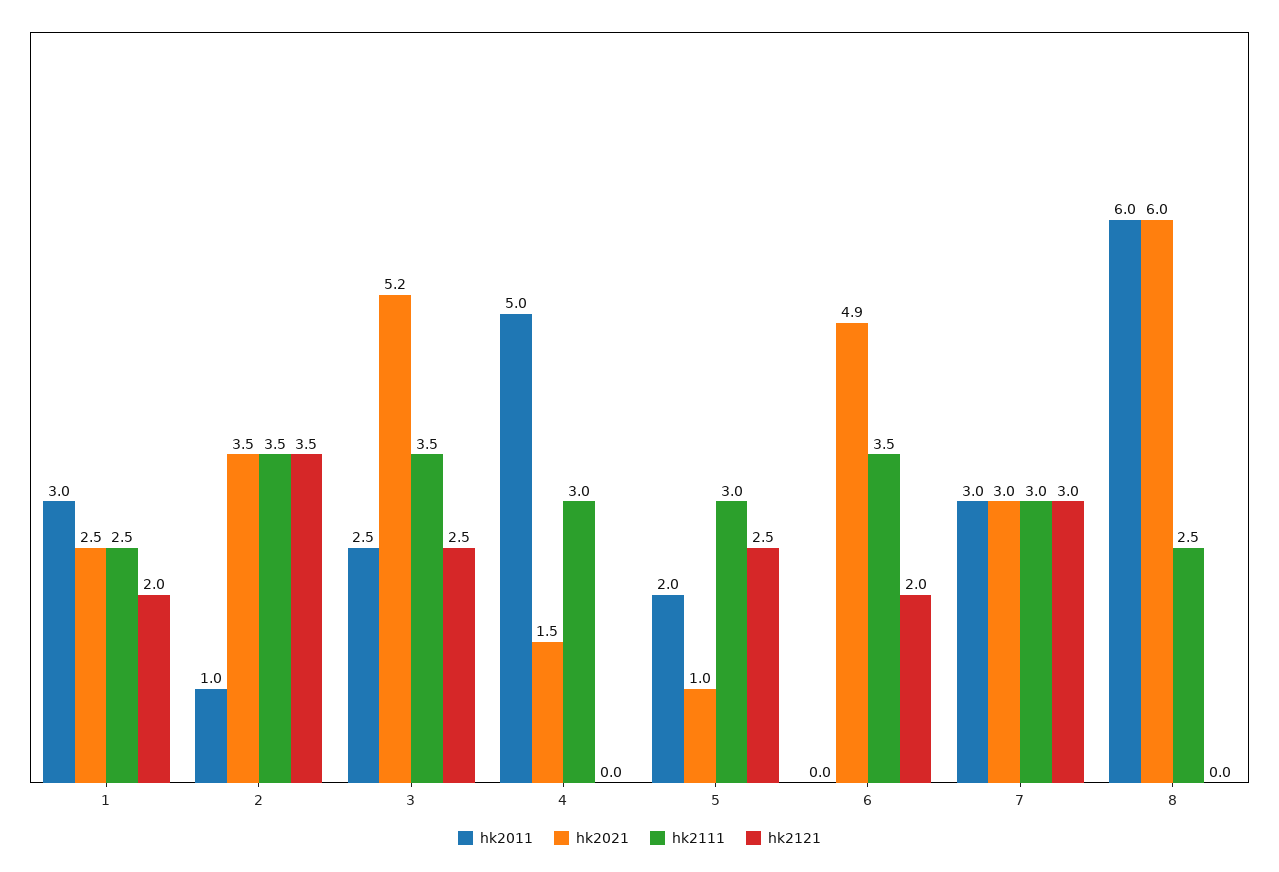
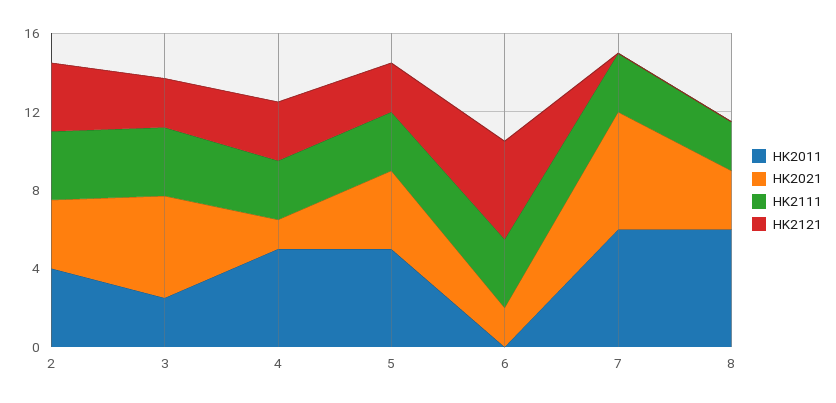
  {
    "hk2011": {
-     "1": 3,
-     "2": 1,
+     "2": 4,
      "3": 2.5,
      "4": 5,
-     "5": 2,
+     "5": 5,
      "6": 0,
-     "7": 3,
+     "7": 6,
      "8": 6
    },
    "hk2021": {
-     "1": 2.5,
      "2": 3.5,
      "3": 5.2,
      "4": 1.5,
-     "5": 1,
+     "5": 4,
-     "6": 4.9,
+     "6": 2,
-     "7": 3,
+     "7": 6,
-     "8": 6
+     "8": 3
    },
    "hk2111": {
-     "1": 2.5,
      "2": 3.5,
      "3": 3.5,
      "4": 3,
      "5": 3,
      "6": 3.5,
      "7": 3,
      "8": 2.5
    },
    "hk2121": {
-     "1": 2,
      "2": 3.5,
      "3": 2.5,
-     "4": 0,
+     "4": 3,
      "5": 2.5,
-     "6": 2,
+     "6": 5,
-     "7": 3,
+     "7": 0,
      "8": 0
    }
  }

